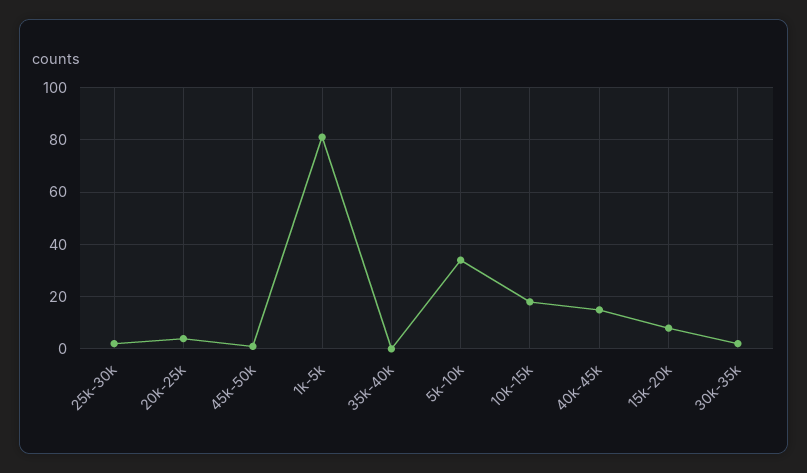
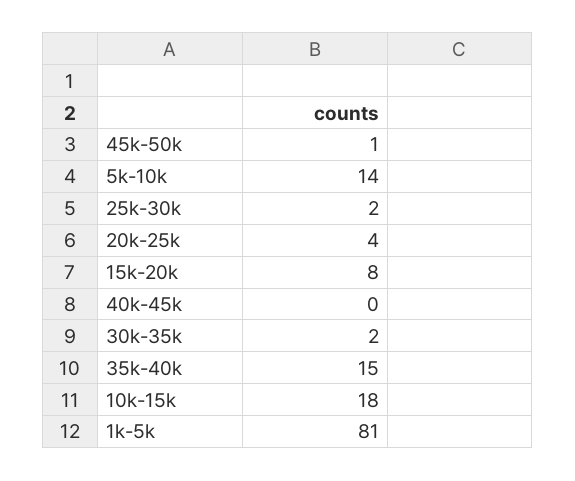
  {
    "25k-30k": 2,
    "20k-25k": 4,
    "45k-50k": 1,
    "1k-5k": 81,
-   "35k-40k": 0,
+   "35k-40k": 15,
-   "5k-10k": 35,
+   "5k-10k": 14,
    "10k-15k": 18,
-   "40k-45k": 15,
+   "40k-45k": 0,
    "15k-20k": 8,
    "30k-35k": 2
  }

